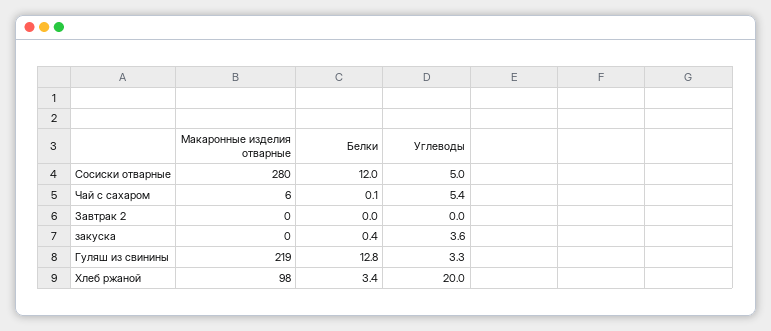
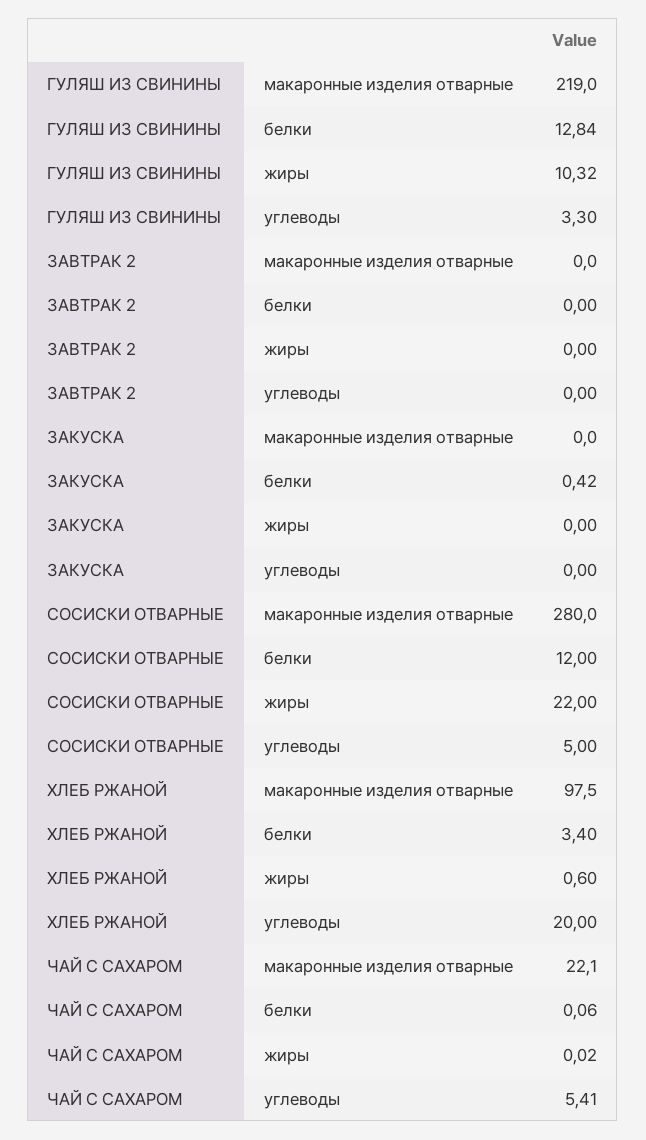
  {
    "Макаронные изделия отварные": {
      "Сосиски отварные": 280,
-     "Чай с сахаром": 6,
+     "Чай с сахаром": 22.1,
      "Завтрак 2": 0,
      "закуска": 0,
      "Гуляш из свинины": 219,
      "Хлеб ржаной": 97.5
    },
    "Белки": {
      "Сосиски отварные": 12,
      "Чай с сахаром": 0.06,
      "Завтрак 2": 0,
      "закуска": 0.42,
      "Гуляш из свинины": 12.84,
      "Хлеб ржаной": 3.4
    },
    "Углеводы": {
      "Сосиски отварные": 5,
      "Чай с сахаром": 5.41,
      "Завтрак 2": 0,
-     "закуска": 3.6,
+     "закуска": 0,
      "Гуляш из свинины": 3.3,
      "Хлеб ржаной": 20
-   }
+   },
+   "жиры": {
+     "Гуляш из свинины": 10.32,
+     "Завтрак 2": 0,
+     "закуска": 0,
+     "Сосиски отварные": 22,
+     "Хлеб ржаной": 0.6,
+     "Чай с сахаром": 0.02
+   }
  }

